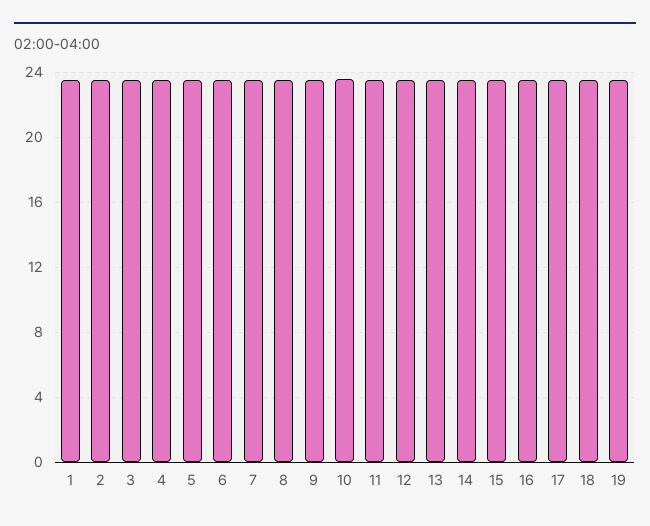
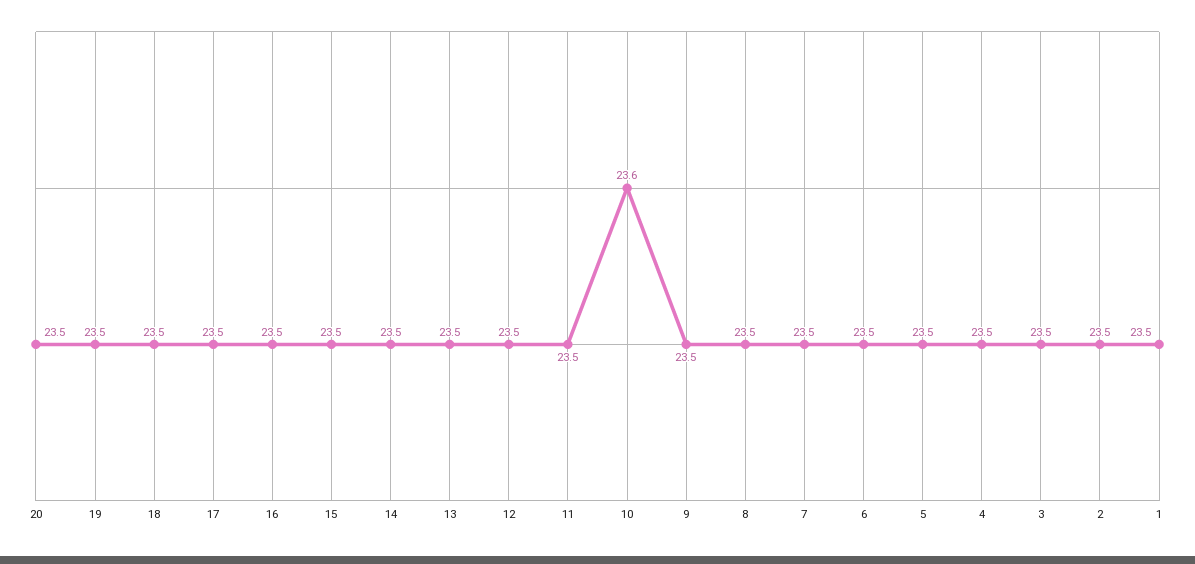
  {
    "1": 23.5,
    "2": 23.5,
    "3": 23.5,
    "4": 23.5,
    "5": 23.5,
    "6": 23.5,
    "7": 23.5,
    "8": 23.5,
    "9": 23.5,
    "10": 23.6,
    "11": 23.5,
    "12": 23.5,
    "13": 23.5,
    "14": 23.5,
    "15": 23.5,
    "16": 23.5,
    "17": 23.5,
    "18": 23.5,
-   "19": 23.5
+   "19": 23.5,
+   "20": 23.5
  }

